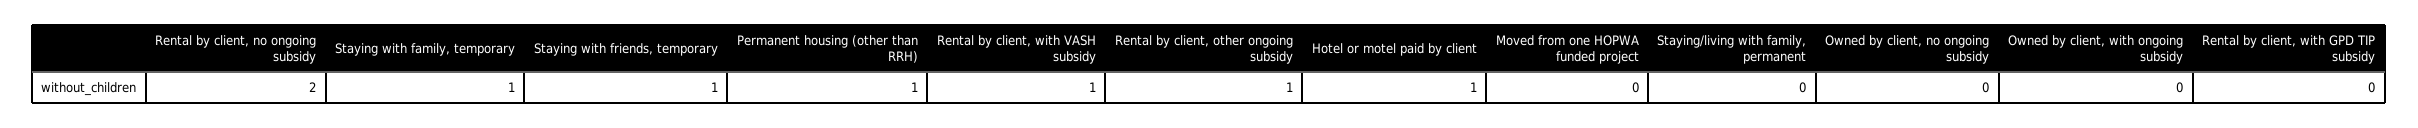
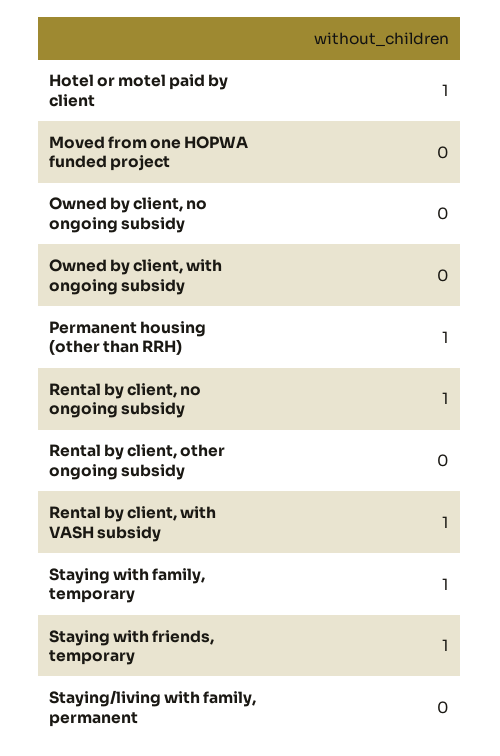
  {
-   "Rental by client, no ongoing subsidy": 2,
+   "Rental by client, no ongoing subsidy": 1,
    "Staying with family, temporary": 1,
    "Staying with friends, temporary": 1,
    "Permanent housing (other than RRH)": 1,
    "Rental by client, with VASH subsidy": 1,
-   "Rental by client, other ongoing subsidy": 1,
+   "Rental by client, other ongoing subsidy": 0,
    "Hotel or motel paid by client": 1,
    "Moved from one HOPWA funded project": 0,
    "Staying/living with family, permanent": 0,
    "Owned by client, no ongoing subsidy": 0,
-   "Owned by client, with ongoing subsidy": 0,
+   "Owned by client, with ongoing subsidy": 0
-   "Rental by client, with GPD TIP subsidy": 0
  }

